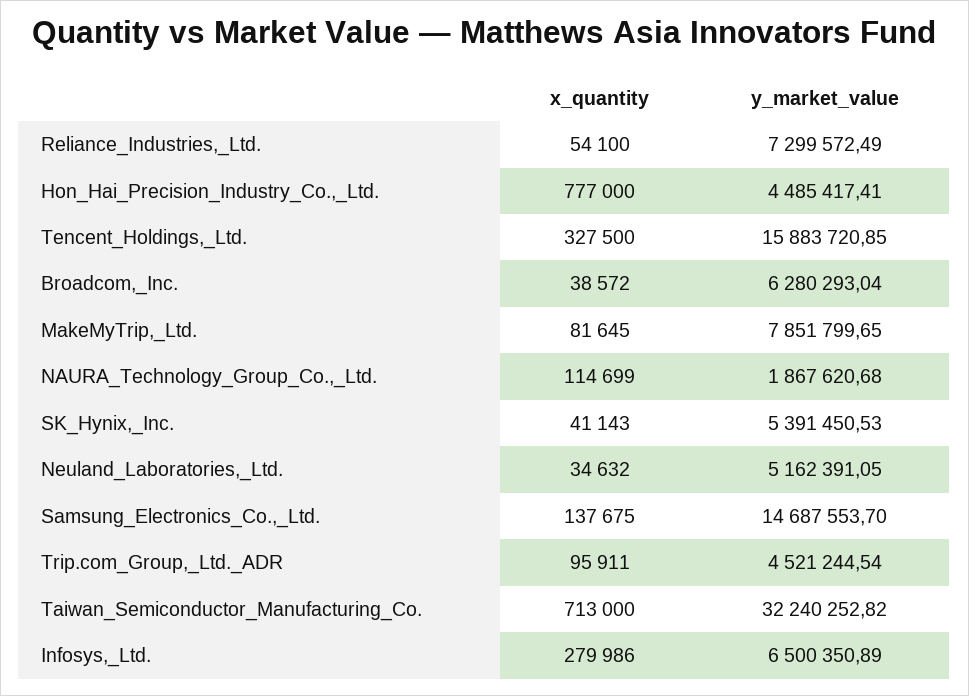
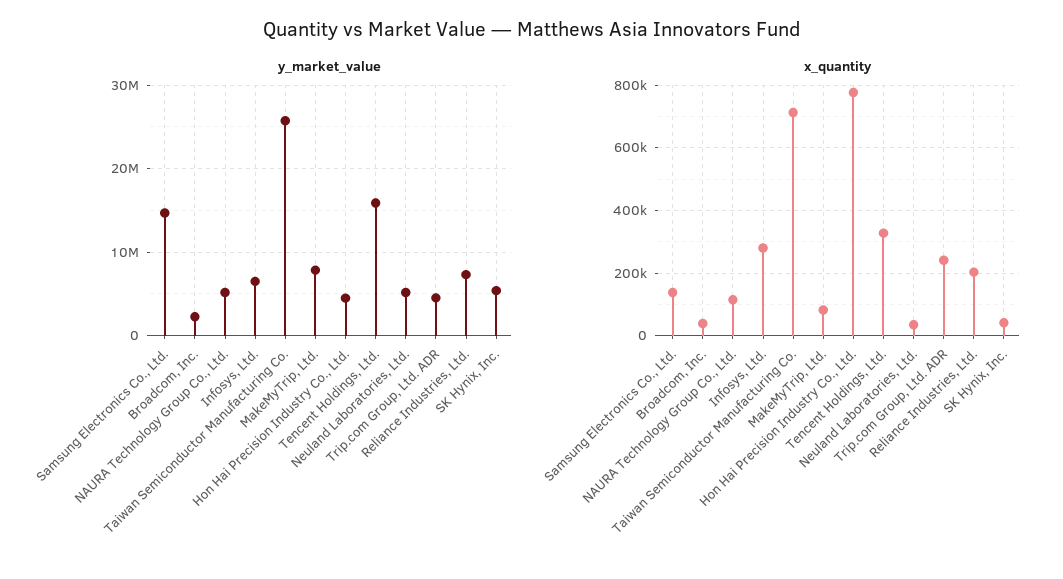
  {
    "x_quantity": {
-     "Reliance_Industries,_Ltd.": 54100,
+     "Reliance_Industries,_Ltd.": 200000,
      "Hon_Hai_Precision_Industry_Co.,_Ltd.": 777000,
      "Tencent_Holdings,_Ltd.": 327500,
      "Broadcom,_Inc.": 38572,
      "MakeMyTrip,_Ltd.": 81645,
      "NAURA_Technology_Group_Co.,_Ltd.": 114699,
      "SK_Hynix,_Inc.": 41143,
      "Neuland_Laboratories,_Ltd.": 34632,
      "Samsung_Electronics_Co.,_Ltd.": 137675,
-     "Trip.com_Group,_Ltd._ADR": 95911,
+     "Trip.com_Group,_Ltd._ADR": 240000,
      "Taiwan_Semiconductor_Manufacturing_Co.": 713000,
      "Infosys,_Ltd.": 279986
    },
    "y_market_value": {
      "Reliance_Industries,_Ltd.": 7299572.49,
      "Hon_Hai_Precision_Industry_Co.,_Ltd.": 4485417.41,
      "Tencent_Holdings,_Ltd.": 15883720.85,
-     "Broadcom,_Inc.": 6280293.04,
+     "Broadcom,_Inc.": 2000000,
      "MakeMyTrip,_Ltd.": 7851799.65,
-     "NAURA_Technology_Group_Co.,_Ltd.": 1867620.68,
+     "NAURA_Technology_Group_Co.,_Ltd.": 5000000,
      "SK_Hynix,_Inc.": 5391450.53,
      "Neuland_Laboratories,_Ltd.": 5162391.05,
      "Samsung_Electronics_Co.,_Ltd.": 14687553.7,
      "Trip.com_Group,_Ltd._ADR": 4521244.54,
-     "Taiwan_Semiconductor_Manufacturing_Co.": 32240252.82,
+     "Taiwan_Semiconductor_Manufacturing_Co.": 26000000,
      "Infosys,_Ltd.": 6500350.89
    }
  }

